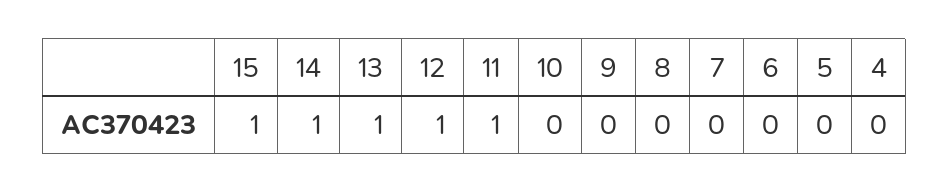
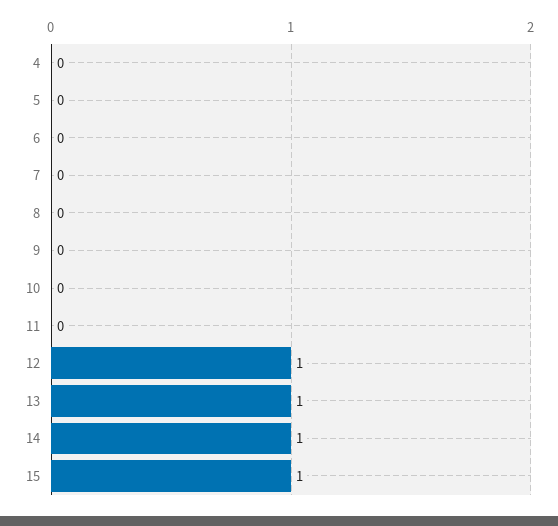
  {
    "15": 1,
    "14": 1,
    "13": 1,
    "12": 1,
-   "11": 1,
+   "11": 0,
    "10": 0,
    "9": 0,
    "8": 0,
    "7": 0,
    "6": 0,
    "5": 0,
    "4": 0
  }

